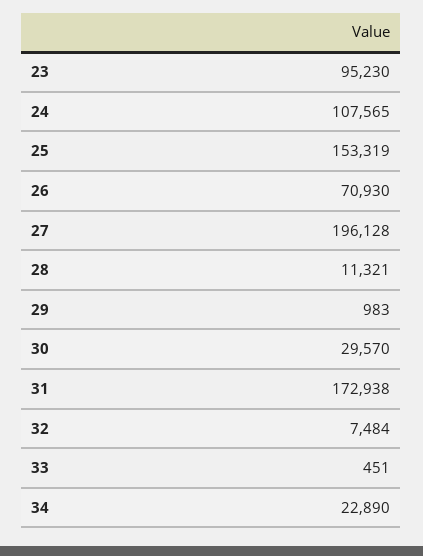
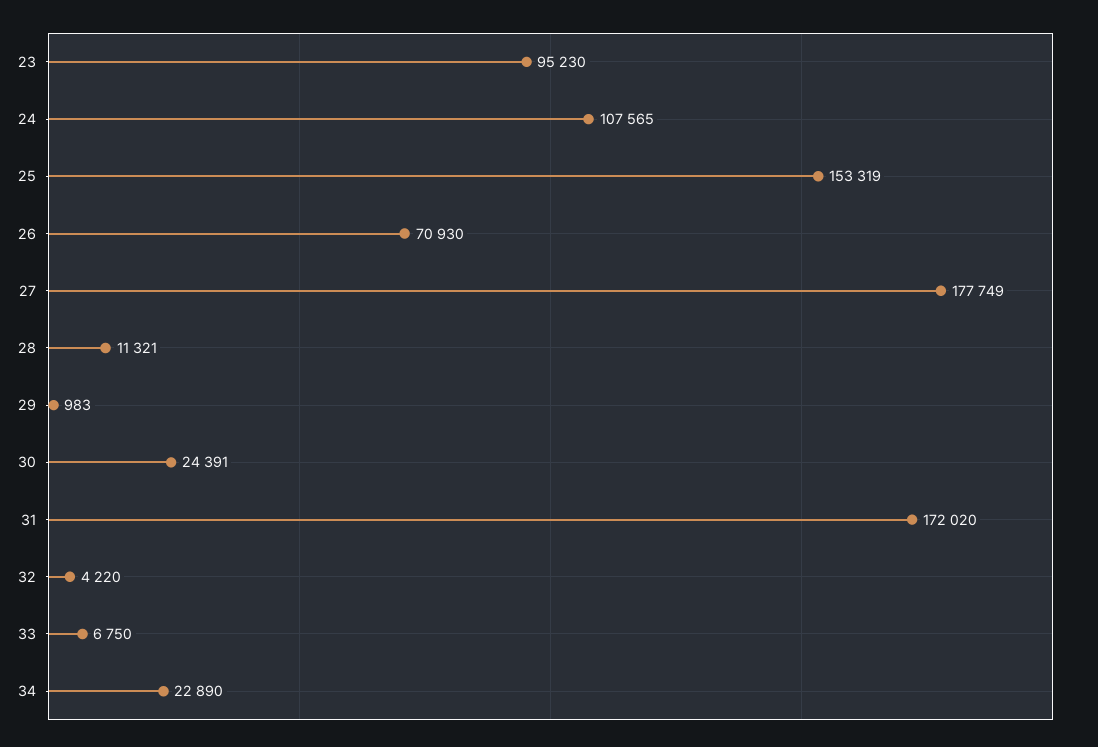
  {
    "23": 95230,
    "24": 107565,
    "25": 153319,
    "26": 70930,
-   "27": 196128,
+   "27": 177749,
    "28": 11321,
    "29": 983,
-   "30": 29570,
+   "30": 24391,
-   "31": 172938,
+   "31": 172020,
-   "32": 7484,
+   "32": 4220,
-   "33": 451,
+   "33": 6750,
    "34": 22890
  }

